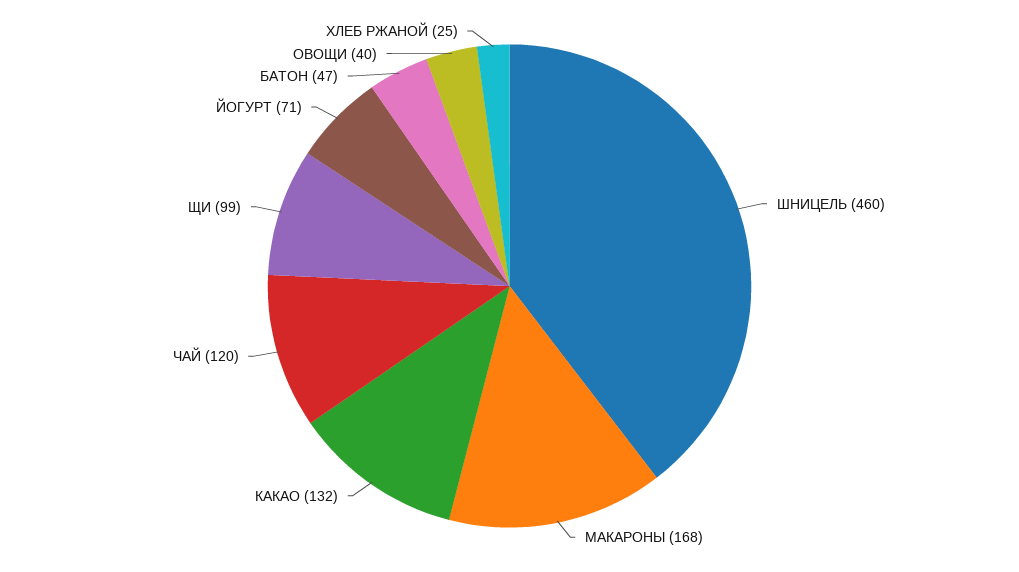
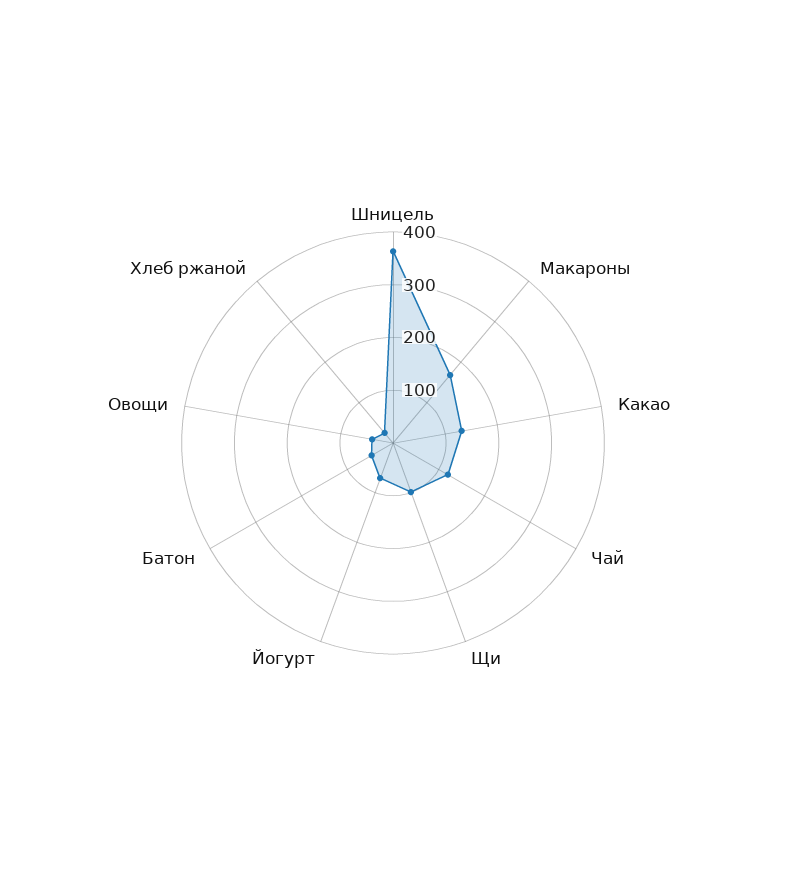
  {
-   "ШНИЦЕЛЬ": 460,
+   "ШНИЦЕЛЬ": 360,
    "МАКАРОНЫ": 168,
    "КАКАО": 132,
    "ЧАЙ": 120,
    "ЩИ": 99,
    "ЙОГУРТ": 71,
    "БАТОН": 47,
    "ОВОЩИ": 40,
    "ХЛЕБ РЖАНОЙ": 25
  }

